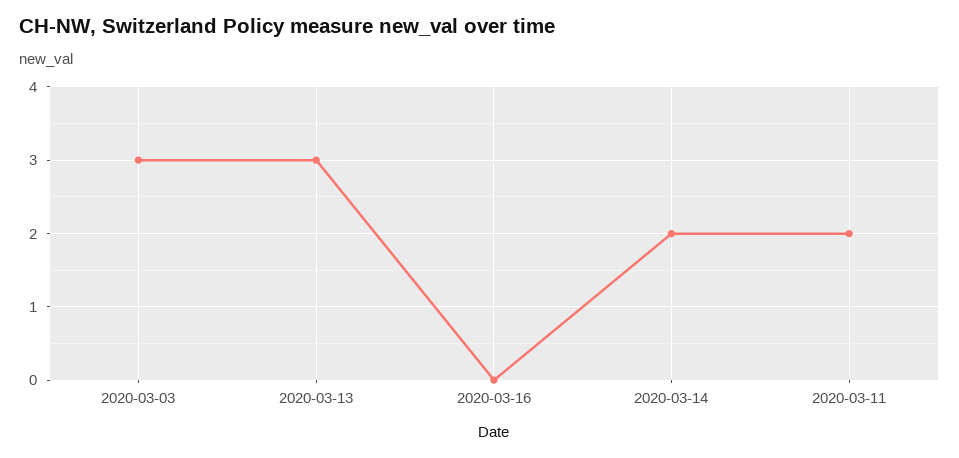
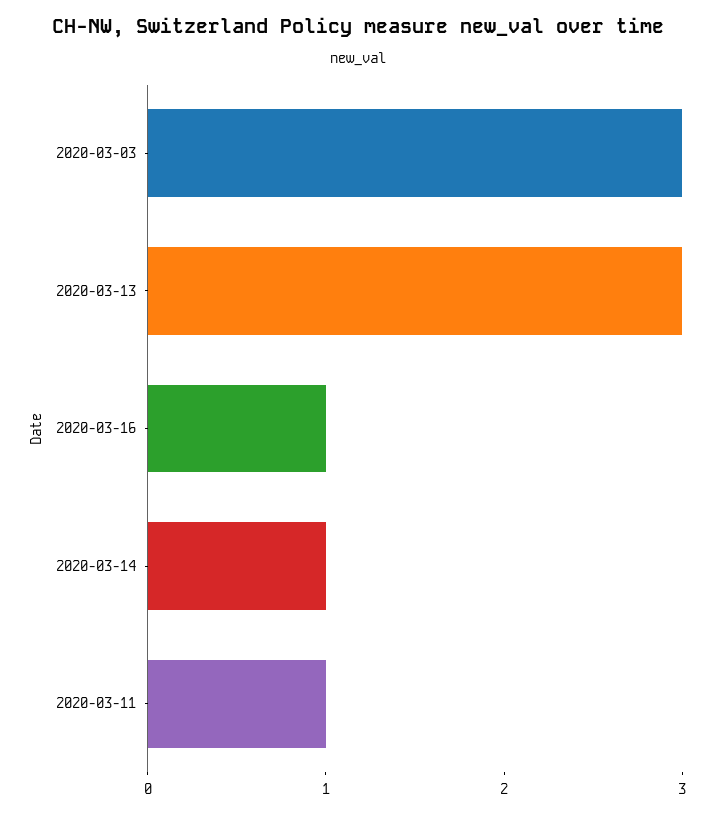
  {
    "2020-03-03": 3,
    "2020-03-13": 3,
-   "2020-03-16": 0,
+   "2020-03-16": 1,
-   "2020-03-14": 2,
+   "2020-03-14": 1,
-   "2020-03-11": 2
+   "2020-03-11": 1
  }

